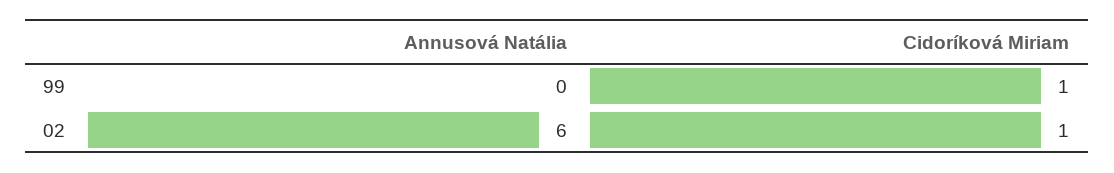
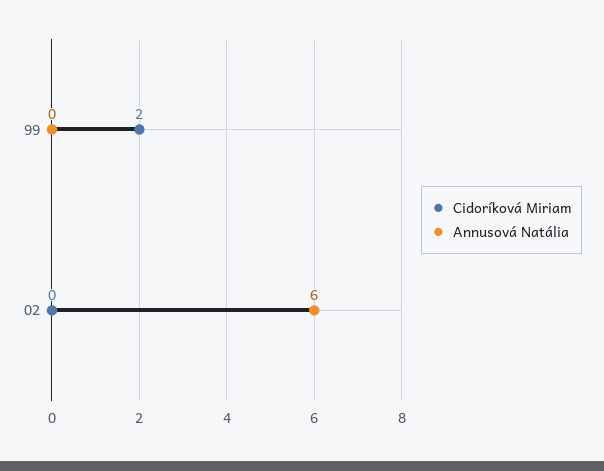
  {
    "Annusová Natália": {
      "99": 0,
      "02": 6
    },
    "Cidoríková Miriam": {
-     "99": 1,
+     "99": 2,
-     "02": 1
+     "02": 0
    }
  }

